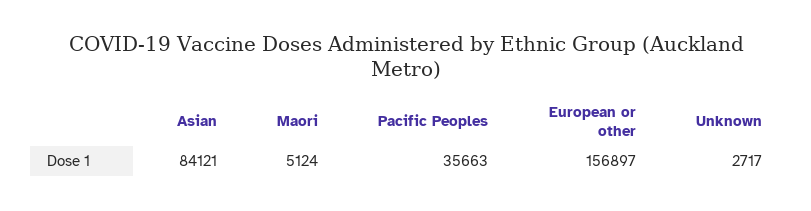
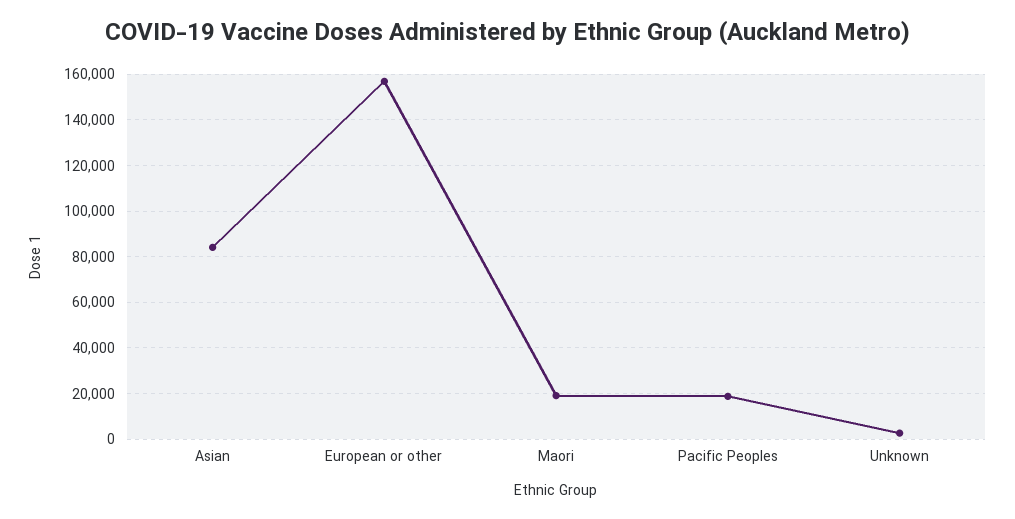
  {
    "Asian": 84121,
-   "Maori": 5124,
+   "Maori": 20000,
-   "Pacific Peoples": 35663,
+   "Pacific Peoples": 20000,
    "European or other": 156897,
    "Unknown": 2717
  }

